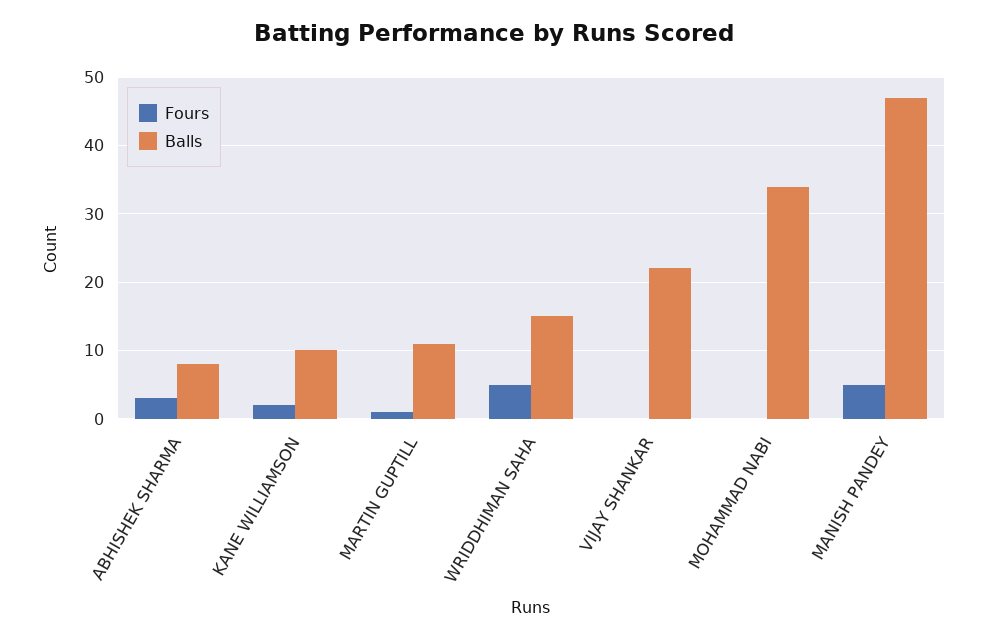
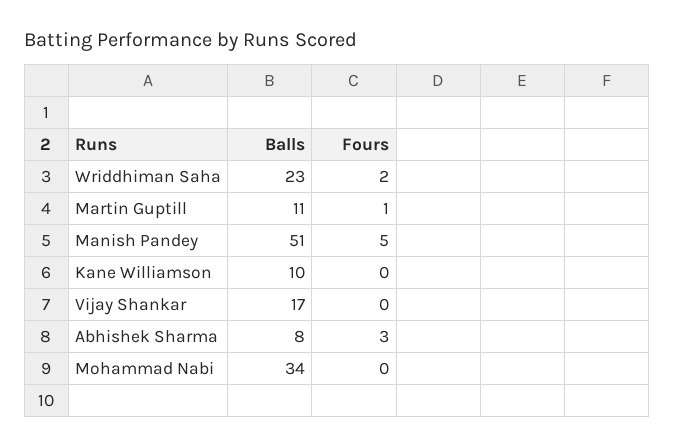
  {
    "Fours": {
      "ABHISHEK SHARMA": 3,
-     "KANE WILLIAMSON": 2,
+     "KANE WILLIAMSON": 0,
      "MARTIN GUPTILL": 1,
-     "WRIDDHIMAN SAHA": 5,
+     "WRIDDHIMAN SAHA": 2,
      "VIJAY SHANKAR": 0,
      "MOHAMMAD NABI": 0,
      "MANISH PANDEY": 5
    },
    "Balls": {
      "ABHISHEK SHARMA": 8,
      "KANE WILLIAMSON": 10,
      "MARTIN GUPTILL": 11,
-     "WRIDDHIMAN SAHA": 15,
+     "WRIDDHIMAN SAHA": 23,
-     "VIJAY SHANKAR": 22,
+     "VIJAY SHANKAR": 17,
      "MOHAMMAD NABI": 34,
-     "MANISH PANDEY": 47
+     "MANISH PANDEY": 51
    }
  }

